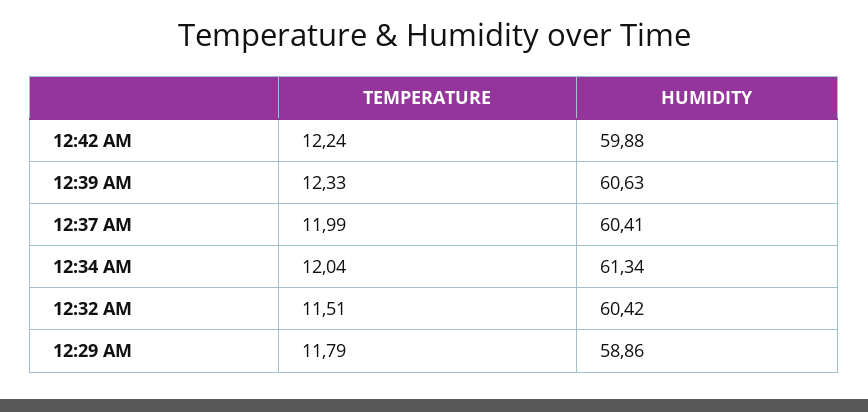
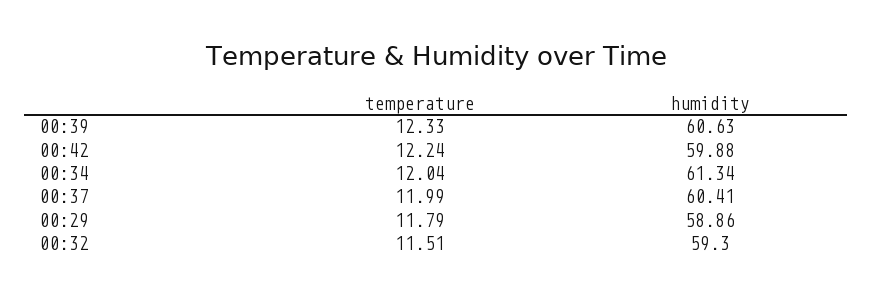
  {
    "TEMPERATURE": {
      "12:42 AM": 12.24,
      "12:39 AM": 12.33,
      "12:37 AM": 11.99,
      "12:34 AM": 12.04,
      "12:32 AM": 11.51,
      "12:29 AM": 11.79
    },
    "HUMIDITY": {
      "12:42 AM": 59.88,
      "12:39 AM": 60.63,
      "12:37 AM": 60.41,
      "12:34 AM": 61.34,
-     "12:32 AM": 60.42,
+     "12:32 AM": 59.3,
      "12:29 AM": 58.86
    }
  }

